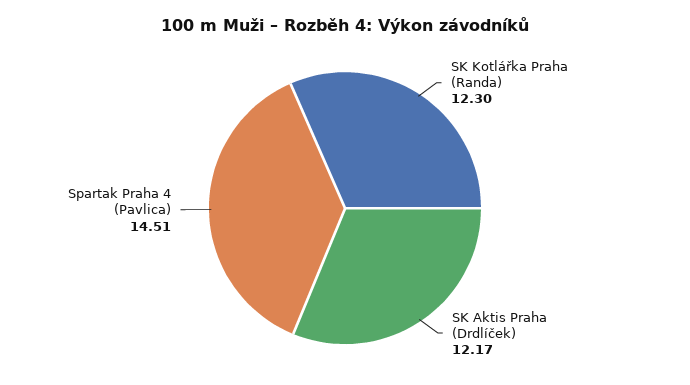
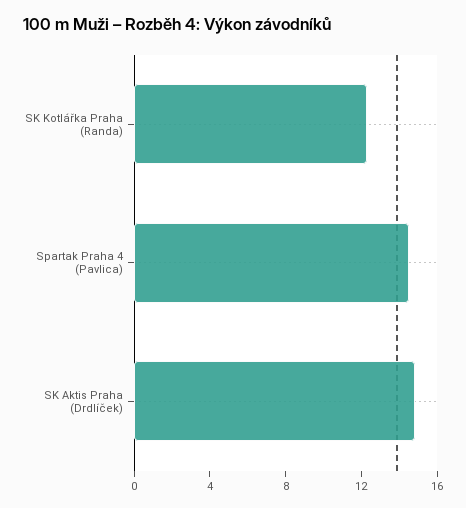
  {
    "SK Kotlářka Praha (Randa)": 12.3,
-   "SK Aktis Praha (Drdlíček)": 12.17,
+   "SK Aktis Praha (Drdlíček)": 15,
    "Spartak Praha 4 (Pavlica)": 14.51
  }

